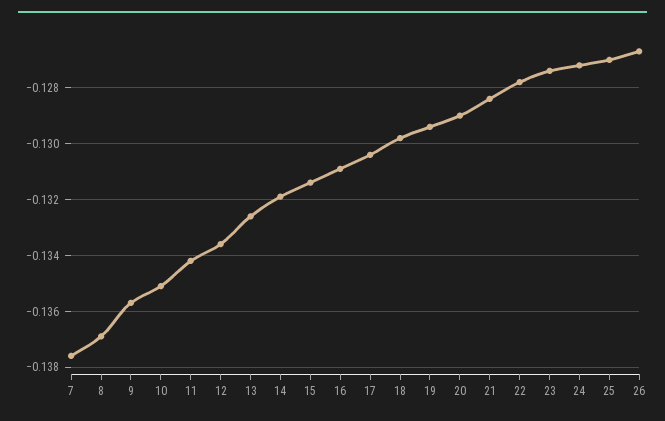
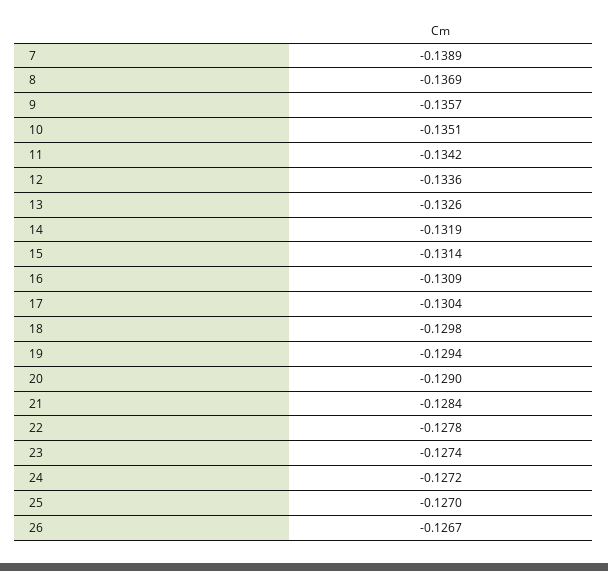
  {
-   "7": -0.1375,
+   "7": -0.1389,
    "8": -0.1369,
    "9": -0.1357,
    "10": -0.1351,
    "11": -0.1342,
    "12": -0.1336,
    "13": -0.1326,
    "14": -0.1319,
    "15": -0.1314,
    "16": -0.1309,
    "17": -0.1304,
    "18": -0.1298,
    "19": -0.1294,
    "20": -0.129,
    "21": -0.1284,
    "22": -0.1278,
    "23": -0.1274,
    "24": -0.1272,
    "25": -0.127,
    "26": -0.1267
  }

